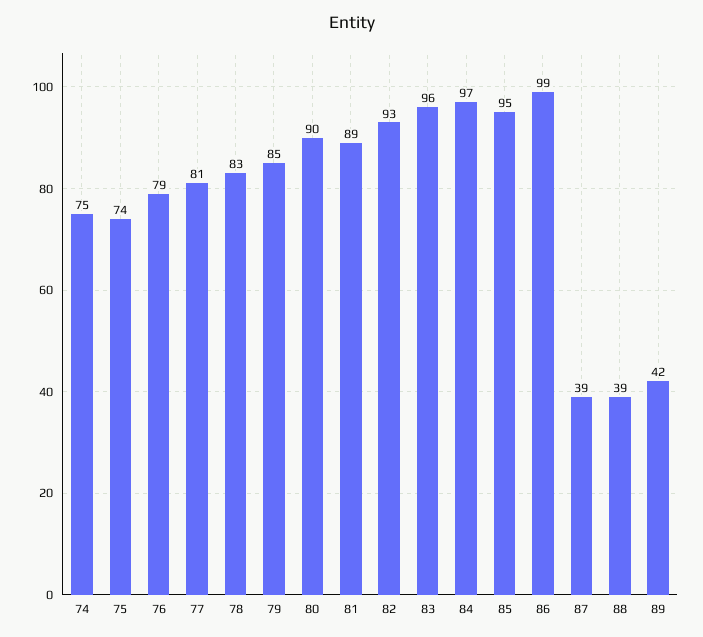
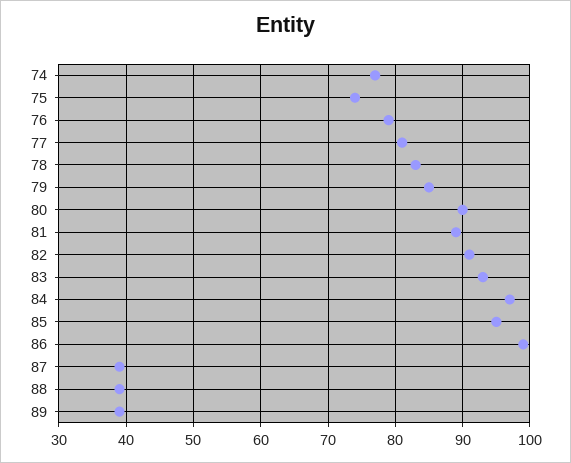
  {
-   "74": 75,
+   "74": 77,
    "75": 74,
    "76": 79,
    "77": 81,
    "78": 83,
    "79": 85,
    "80": 90,
    "81": 89,
-   "82": 93,
+   "82": 91,
-   "83": 96,
+   "83": 93,
    "84": 97,
    "85": 95,
    "86": 99,
    "87": 39,
    "88": 39,
-   "89": 42
+   "89": 39
  }

